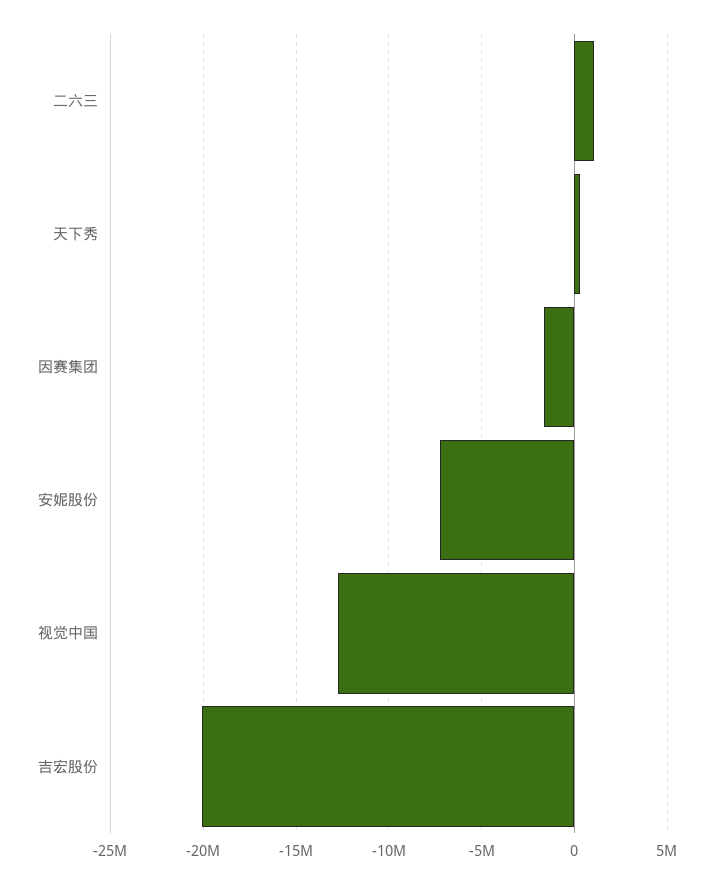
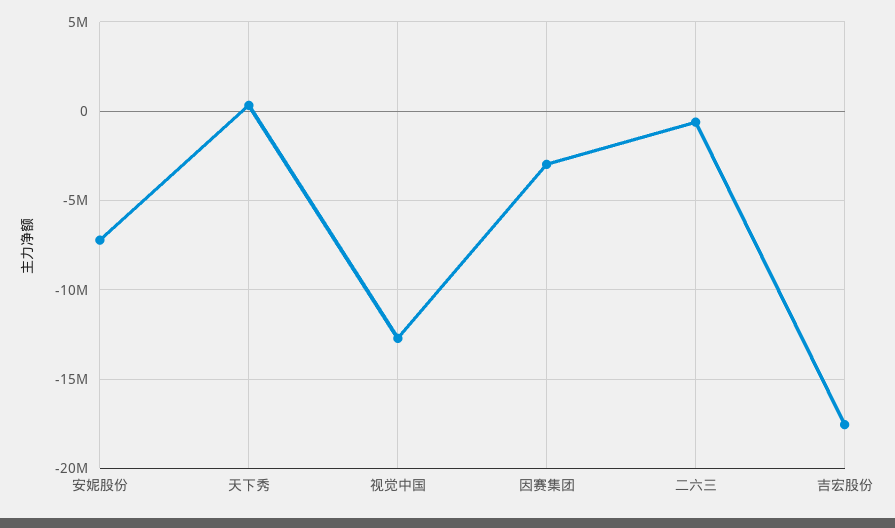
  {
-   "二六三": 1000000,
+   "二六三": -500000,
    "天下秀": 500000,
-   "因赛集团": -1500000,
+   "因赛集团": -3000000,
    "安妮股份": -7000000,
    "视觉中国": -12500000,
-   "吉宏股份": -20000000
+   "吉宏股份": -17500000
  }

